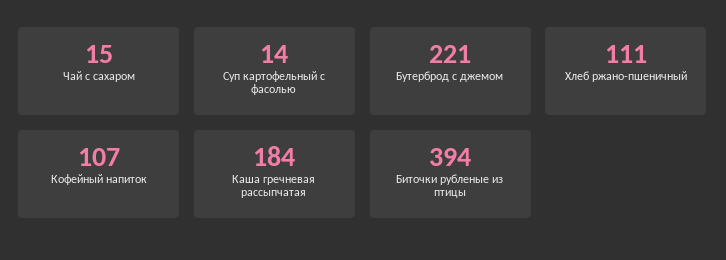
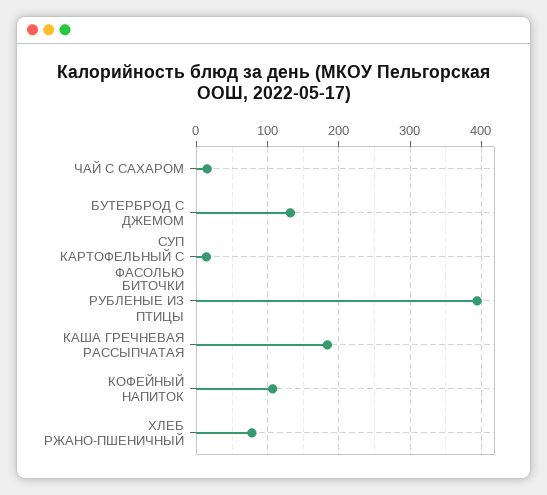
  {
    "Чай с сахаром": 15,
    "Суп картофельный с фасолью": 14,
-   "Бутерброд с джемом": 221,
+   "Бутерброд с джемом": 130,
-   "Хлеб ржано-пшеничный": 111,
+   "Хлеб ржано-пшеничный": 80,
    "Кофейный напиток": 107,
    "Каша гречневая рассыпчатая": 184,
    "Биточки рубленые из птицы": 394
  }

